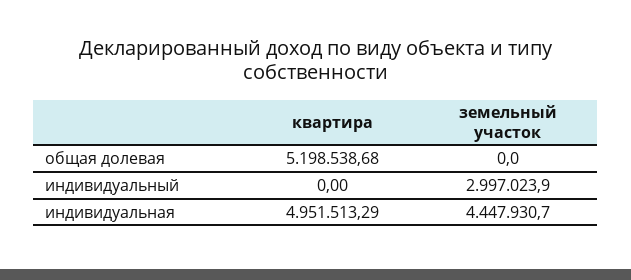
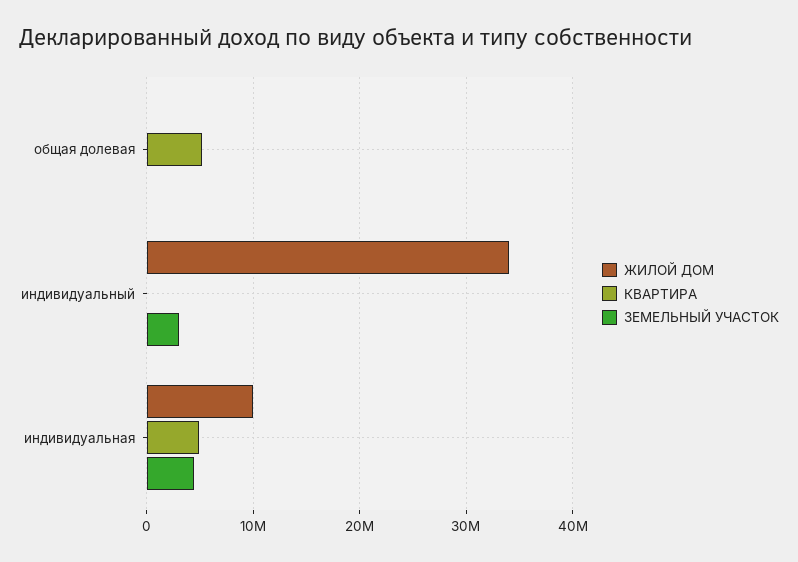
  {
    "квартира": {
      "общая долевая": 5198538.68,
      "индивидуальный": 0,
      "индивидуальная": 4951513.29
    },
    "земельный участок": {
      "общая долевая": 0,
      "индивидуальный": 2997023.9,
      "индивидуальная": 4447930.7
-   }
+   },
+   "ЖИЛОЙ ДОМ": {
+     "общая долевая": 0,
+     "индивидуальный": 34000000,
+     "индивидуальная": 10000000
+   }
  }

